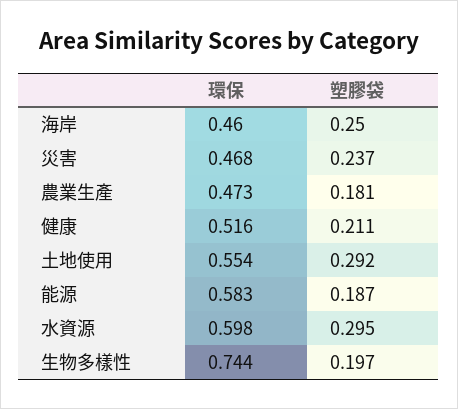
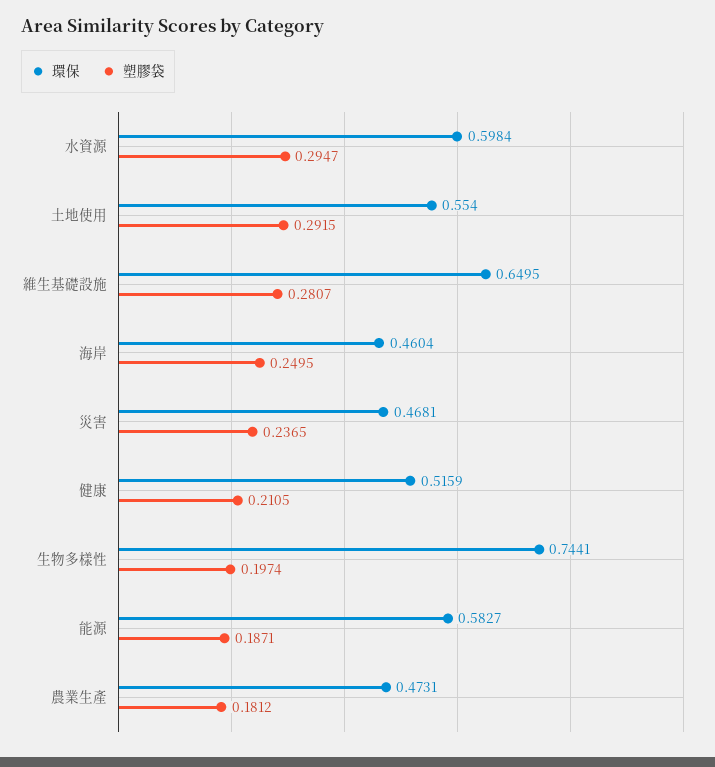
  {
    "環保": {
      "海岸": 0.4604,
      "災害": 0.4681,
      "農業生產": 0.4731,
      "健康": 0.5159,
      "土地使用": 0.554,
      "能源": 0.5827,
      "水資源": 0.5984,
-     "生物多樣性": 0.7441
+     "生物多樣性": 0.7441,
+     "維生基礎設施": 0.6495
    },
    "塑膠袋": {
      "海岸": 0.2495,
      "災害": 0.2365,
      "農業生產": 0.1812,
      "健康": 0.2105,
      "土地使用": 0.2915,
      "能源": 0.1871,
      "水資源": 0.2947,
-     "生物多樣性": 0.1974
+     "生物多樣性": 0.1974,
+     "維生基礎設施": 0.2807
    }
  }

